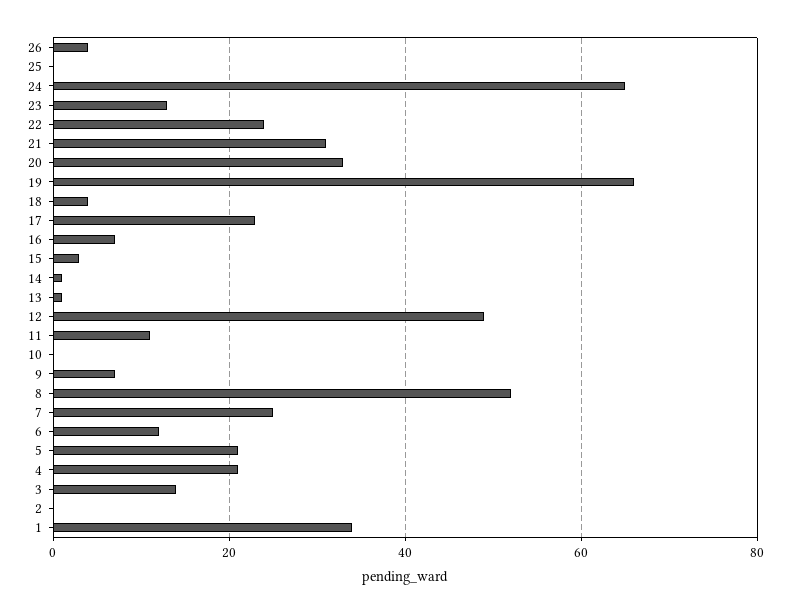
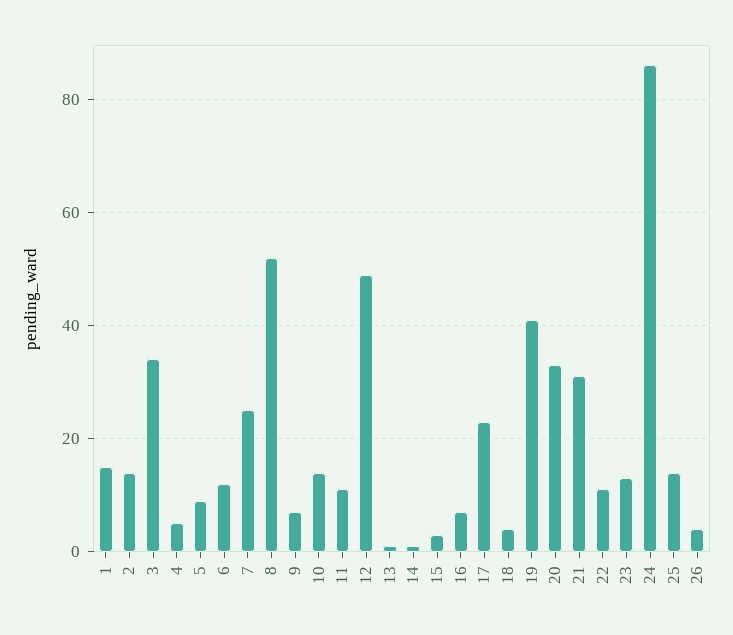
  {
    "26": 5,
-   "25": 0,
+   "25": 15,
-   "24": 65,
+   "24": 85,
    "23": 15,
-   "22": 25,
+   "22": 10,
    "21": 30,
    "20": 35,
-   "19": 65,
+   "19": 40,
    "18": 5,
    "17": 25,
    "16": 5,
    "15": 5,
    "14": 0,
    "13": 0,
    "12": 50,
    "11": 10,
-   "10": 0,
+   "10": 15,
    "9": 5,
    "8": 50,
    "7": 25,
    "6": 10,
-   "5": 20,
+   "5": 10,
-   "4": 20,
+   "4": 5,
-   "3": 15,
+   "3": 35,
-   "2": 0,
+   "2": 15,
-   "1": 35
+   "1": 15
  }

